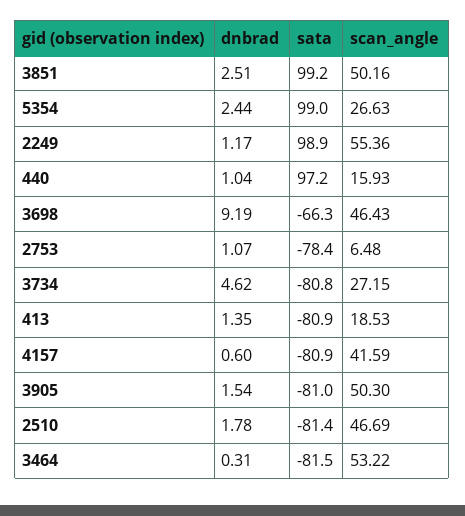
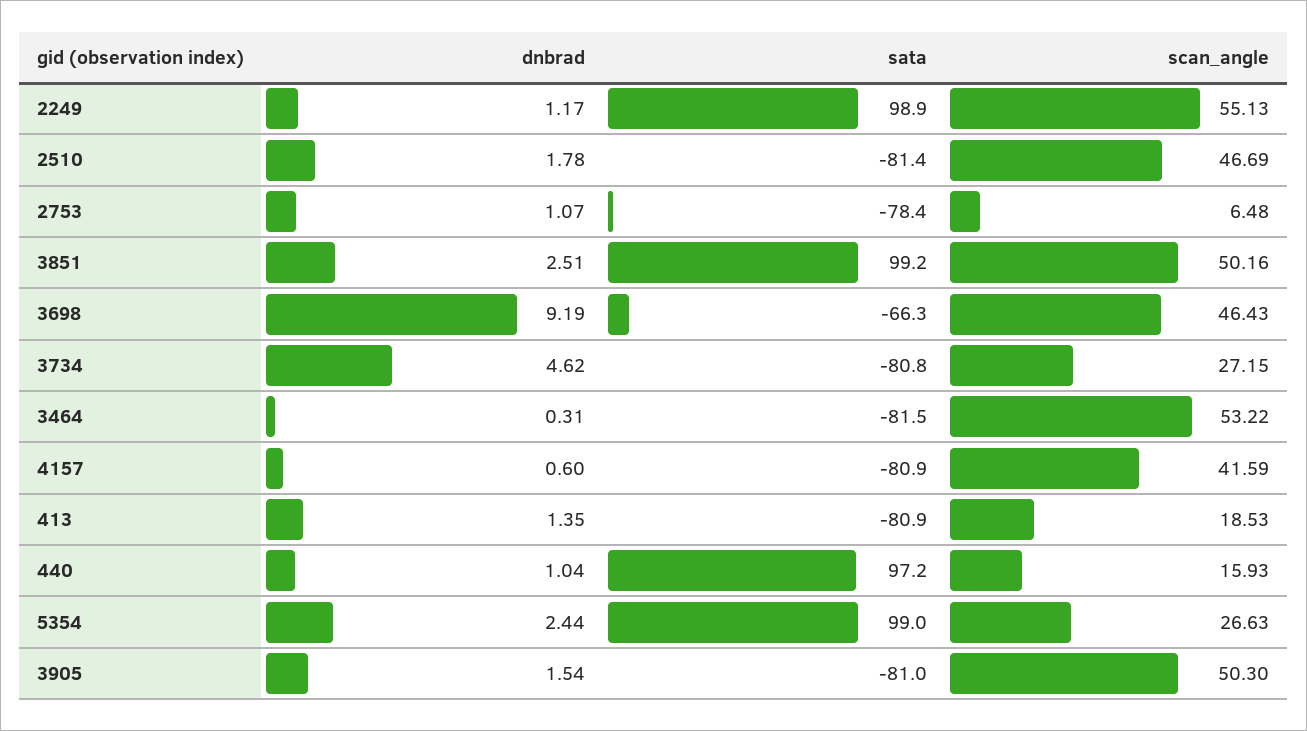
  {
    "dnbrad": {
      "3851": 2.51,
      "5354": 2.44,
      "2249": 1.17,
      "440": 1.04,
      "3698": 9.19,
      "2753": 1.07,
      "3734": 4.62,
      "413": 1.35,
      "4157": 0.6,
      "3905": 1.54,
      "2510": 1.78,
      "3464": 0.31
    },
    "sata": {
      "3851": 99.2,
      "5354": 99,
      "2249": 98.9,
      "440": 97.2,
      "3698": -66.3,
      "2753": -78.4,
      "3734": -80.8,
      "413": -80.9,
      "4157": -80.9,
      "3905": -81,
      "2510": -81.4,
      "3464": -81.5
    },
    "scan_angle": {
      "3851": 50.16,
      "5354": 26.63,
-     "2249": 55.36,
+     "2249": 55.13,
      "440": 15.93,
      "3698": 46.43,
      "2753": 6.48,
      "3734": 27.15,
      "413": 18.53,
      "4157": 41.59,
      "3905": 50.3,
      "2510": 46.69,
      "3464": 53.22
    }
  }

